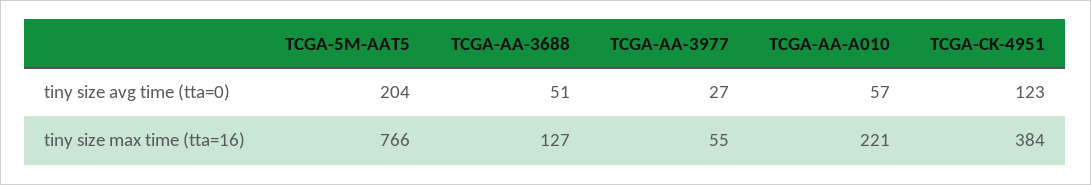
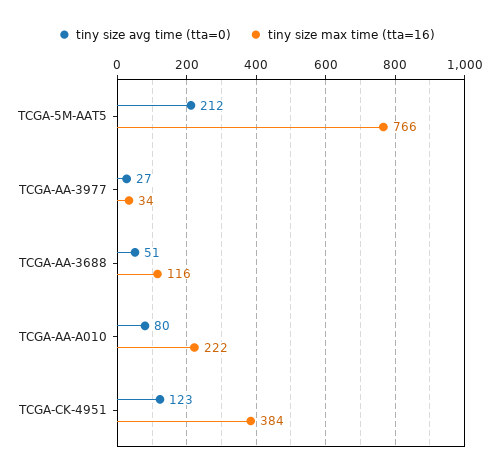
  {
    "tiny size avg time (tta=0)": {
-     "TCGA-5M-AAT5": 204,
+     "TCGA-5M-AAT5": 212,
      "TCGA-AA-3688": 51,
      "TCGA-AA-3977": 27,
-     "TCGA-AA-A010": 57,
+     "TCGA-AA-A010": 80,
      "TCGA-CK-4951": 123
    },
    "tiny size max time (tta=16)": {
      "TCGA-5M-AAT5": 766,
-     "TCGA-AA-3688": 127,
+     "TCGA-AA-3688": 116,
-     "TCGA-AA-3977": 55,
+     "TCGA-AA-3977": 34,
-     "TCGA-AA-A010": 221,
+     "TCGA-AA-A010": 222,
      "TCGA-CK-4951": 384
    }
  }

